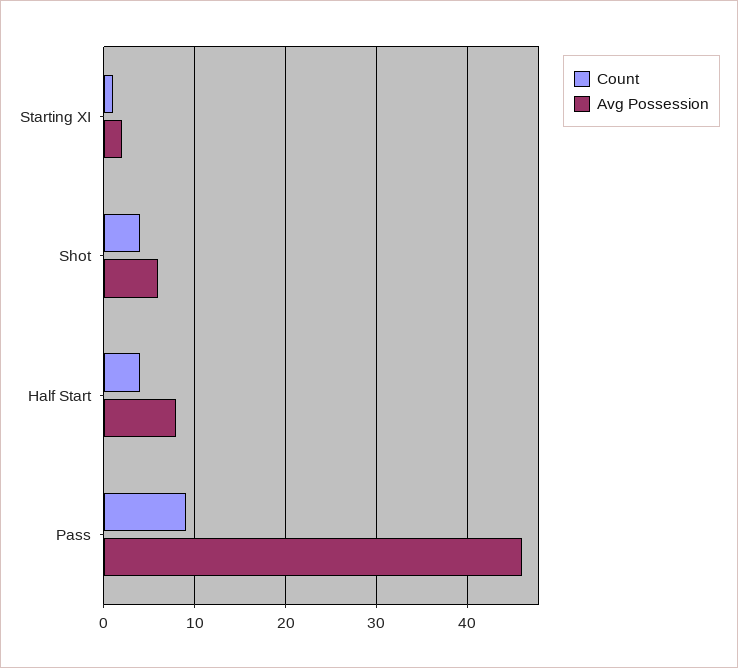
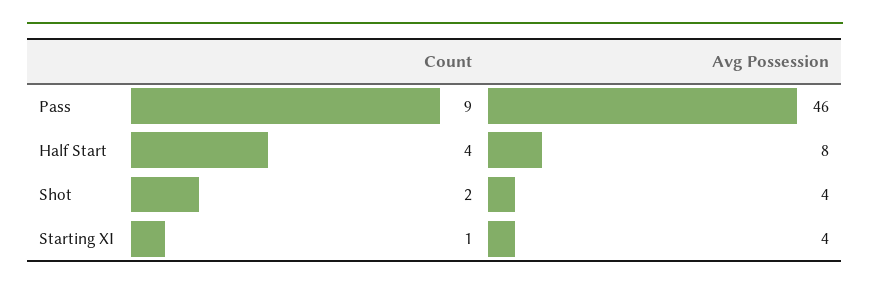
  {
    "Count": {
      "Starting XI": 1,
-     "Shot": 4,
+     "Shot": 2,
      "Half Start": 4,
      "Pass": 9
    },
    "Avg Possession": {
-     "Starting XI": 2,
+     "Starting XI": 4,
-     "Shot": 6,
+     "Shot": 4,
      "Half Start": 8,
      "Pass": 46
    }
  }

